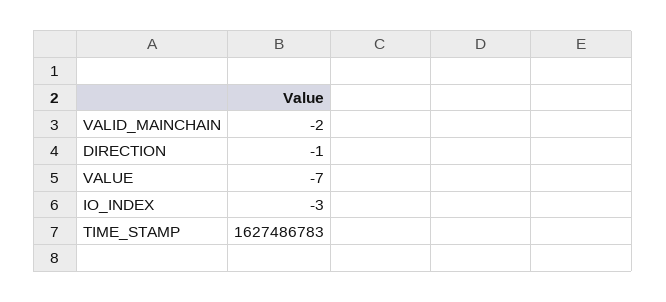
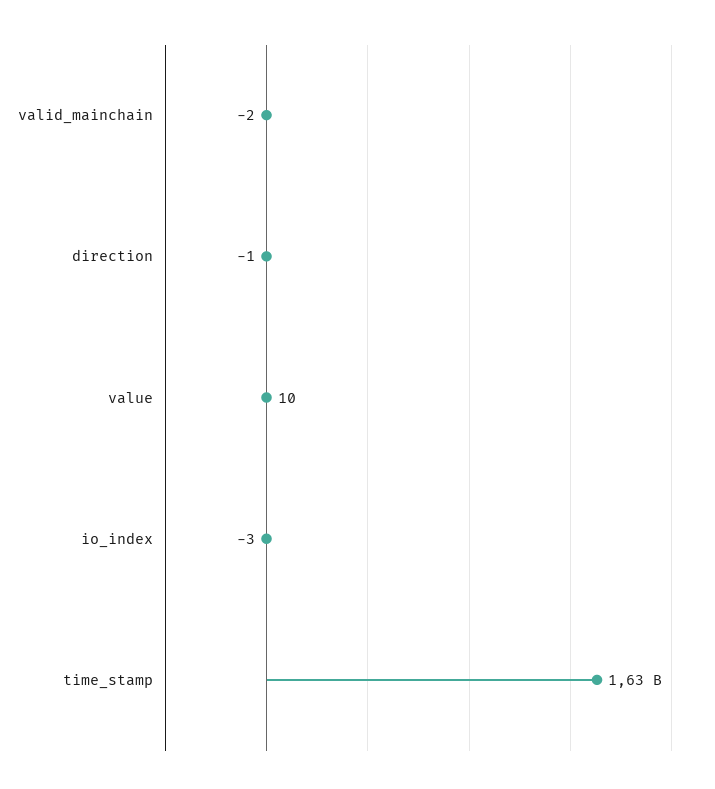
  {
    "VALID_MAINCHAIN": -2,
    "DIRECTION": -1,
-   "VALUE": -7,
+   "VALUE": 10,
    "IO_INDEX": -3,
    "TIME_STAMP": 1627486783
  }

